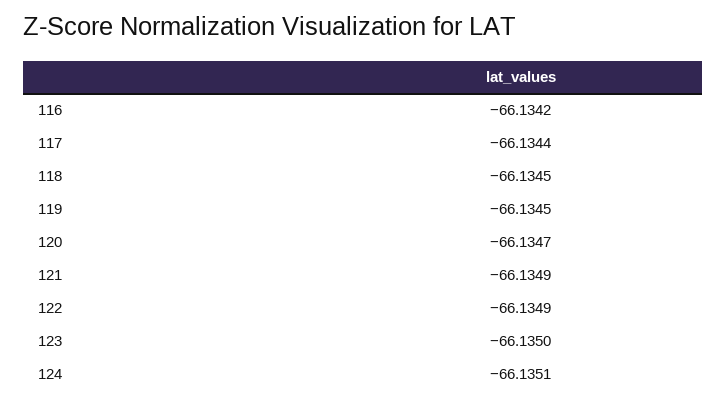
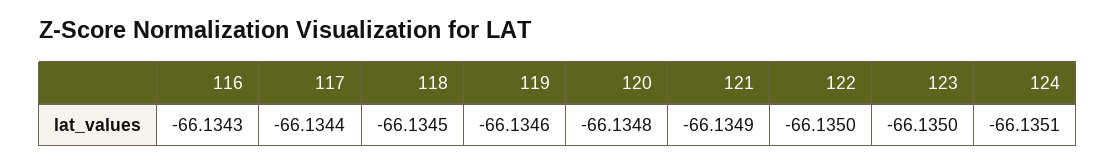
  {
-   "116": -66.1342,
+   "116": -66.1343,
    "117": -66.1344,
    "118": -66.1345,
-   "119": -66.1345,
+   "119": -66.1346,
-   "120": -66.1347,
+   "120": -66.1348,
    "121": -66.1349,
-   "122": -66.1349,
+   "122": -66.135,
    "123": -66.135,
    "124": -66.1351
  }

